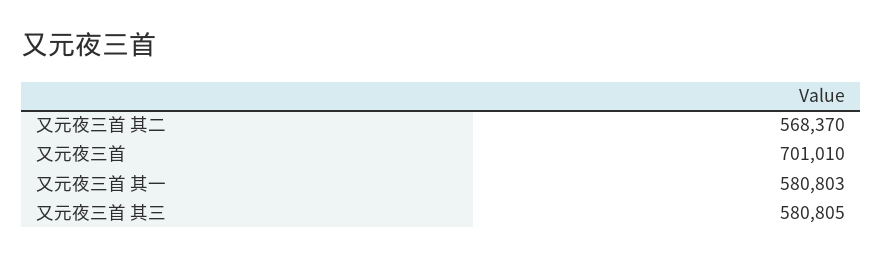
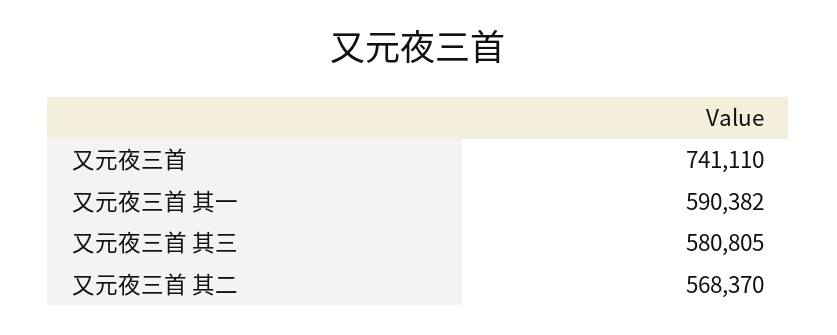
  {
    "又元夜三首 其二": 568370,
-   "又元夜三首": 701010,
+   "又元夜三首": 741110,
-   "又元夜三首 其一": 580803,
+   "又元夜三首 其一": 590382,
    "又元夜三首 其三": 580805
  }

